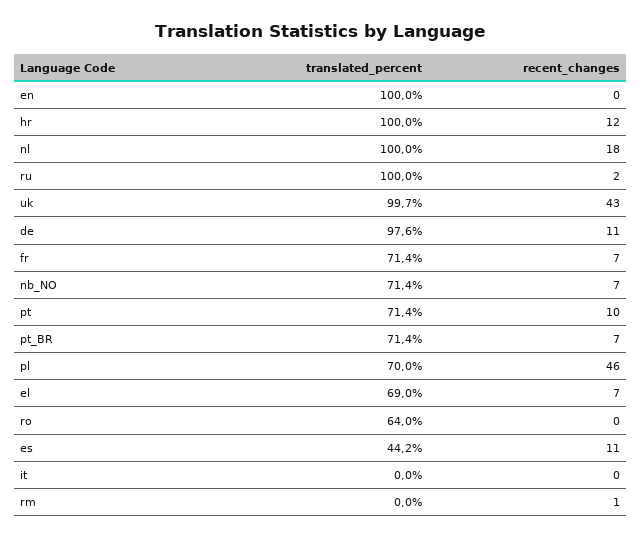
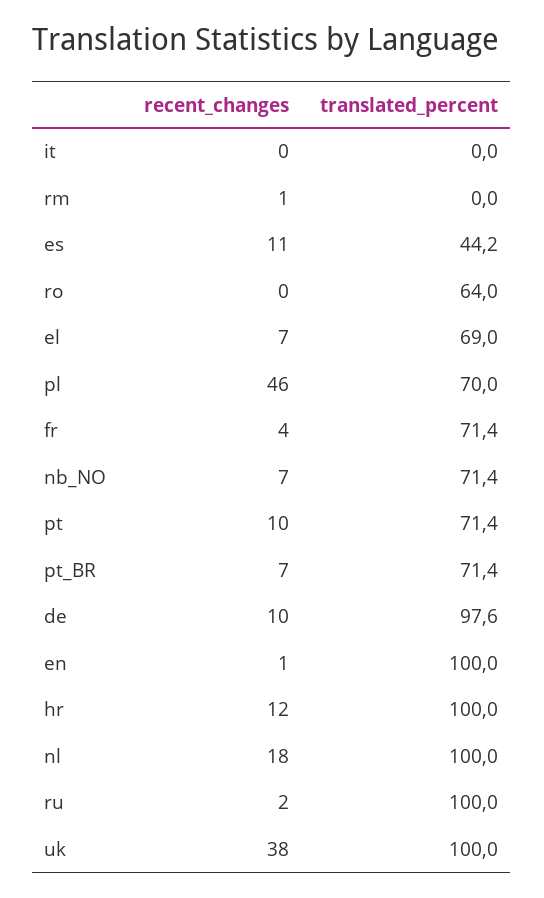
  {
    "translated_percent": {
      "en": 100,
      "hr": 100,
      "nl": 100,
      "ru": 100,
-     "uk": 99.7,
+     "uk": 100,
      "de": 97.6,
      "fr": 71.4,
      "nb_NO": 71.4,
      "pt": 71.4,
      "pt_BR": 71.4,
      "pl": 70,
      "el": 69,
      "ro": 64,
      "es": 44.2,
      "it": 0,
      "rm": 0
    },
    "recent_changes": {
-     "en": 0,
+     "en": 1,
      "hr": 12,
      "nl": 18,
      "ru": 2,
-     "uk": 43,
+     "uk": 38,
-     "de": 11,
+     "de": 10,
-     "fr": 7,
+     "fr": 4,
      "nb_NO": 7,
      "pt": 10,
      "pt_BR": 7,
      "pl": 46,
      "el": 7,
      "ro": 0,
      "es": 11,
      "it": 0,
      "rm": 1
    }
  }

